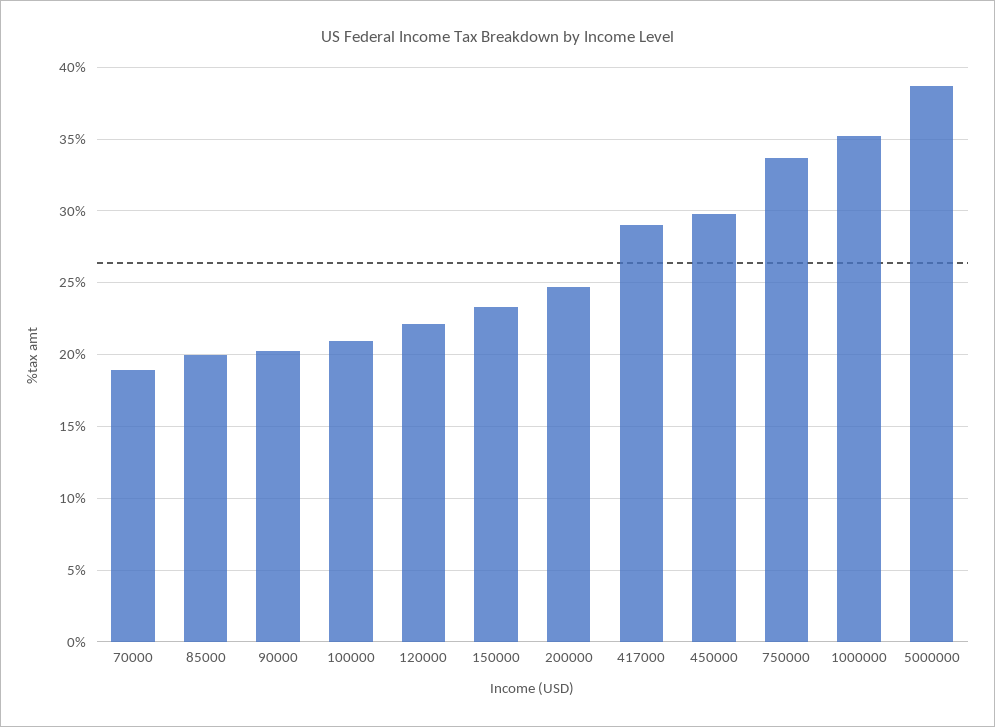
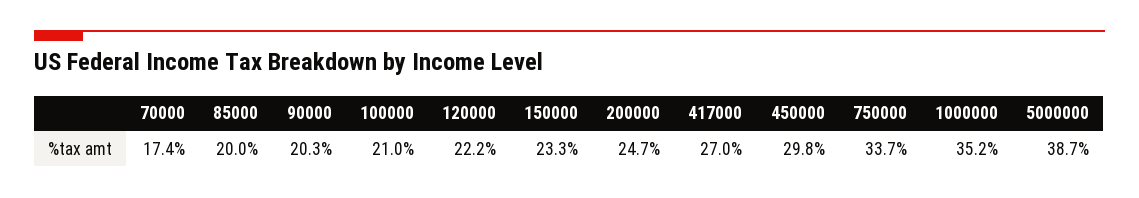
  {
-   "70000": 19,
+   "70000": 17.4,
    "85000": 20,
    "90000": 20.3,
    "100000": 21,
    "120000": 22.2,
    "150000": 23.3,
    "200000": 24.7,
-   "417000": 29,
+   "417000": 27,
    "450000": 29.8,
    "750000": 33.7,
    "1000000": 35.2,
    "5000000": 38.7
  }

